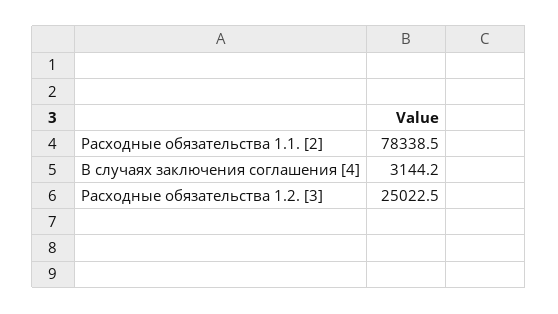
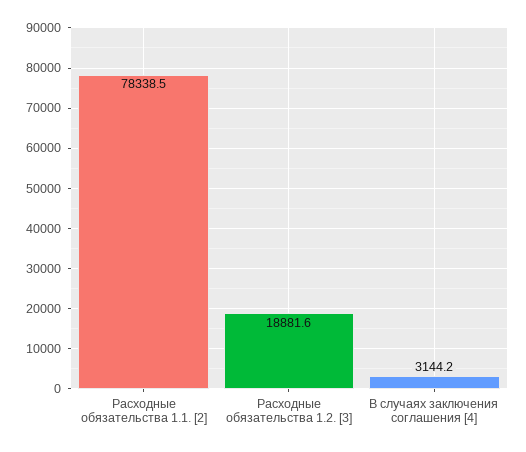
  {
    "Расходные обязательства 1.1. [2]": 78338.5,
    "В случаях заключения соглашения [4]": 3144.2,
-   "Расходные обязательства 1.2. [3]": 25022.5
+   "Расходные обязательства 1.2. [3]": 18881.6
  }

